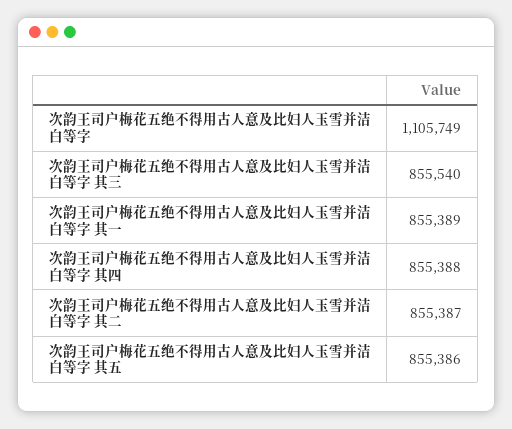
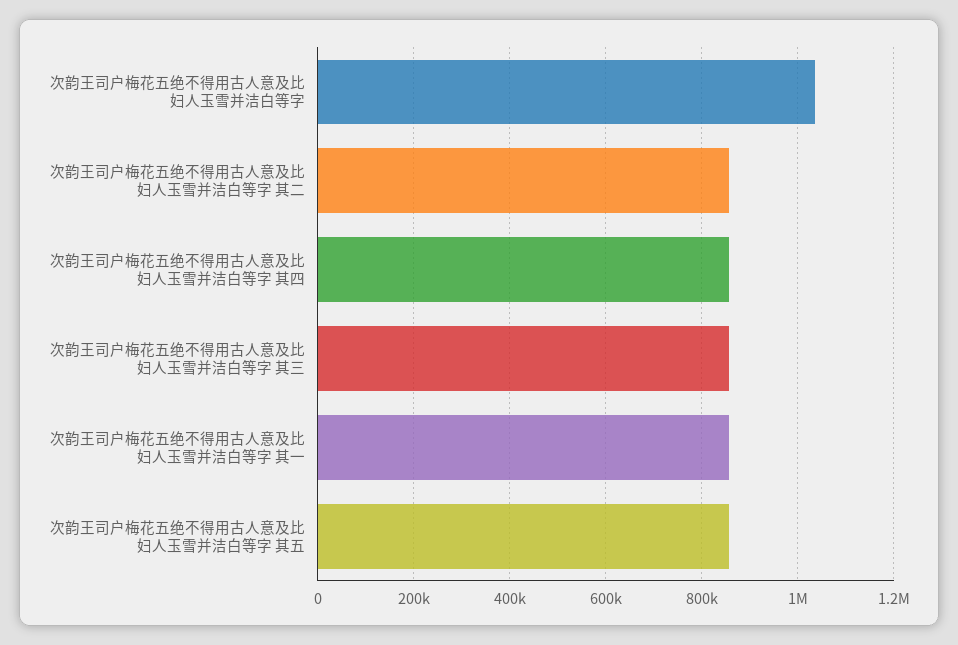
  {
-   "次韵王司户梅花五绝不得用古人意及比妇人玉雪并洁白等字": 1105749,
+   "次韵王司户梅花五绝不得用古人意及比妇人玉雪并洁白等字": 1040000,
    "次韵王司户梅花五绝不得用古人意及比妇人玉雪并洁白等字 其三": 855540,
    "次韵王司户梅花五绝不得用古人意及比妇人玉雪并洁白等字 其一": 855389,
    "次韵王司户梅花五绝不得用古人意及比妇人玉雪并洁白等字 其四": 855388,
    "次韵王司户梅花五绝不得用古人意及比妇人玉雪并洁白等字 其二": 855387,
    "次韵王司户梅花五绝不得用古人意及比妇人玉雪并洁白等字 其五": 855386
  }

